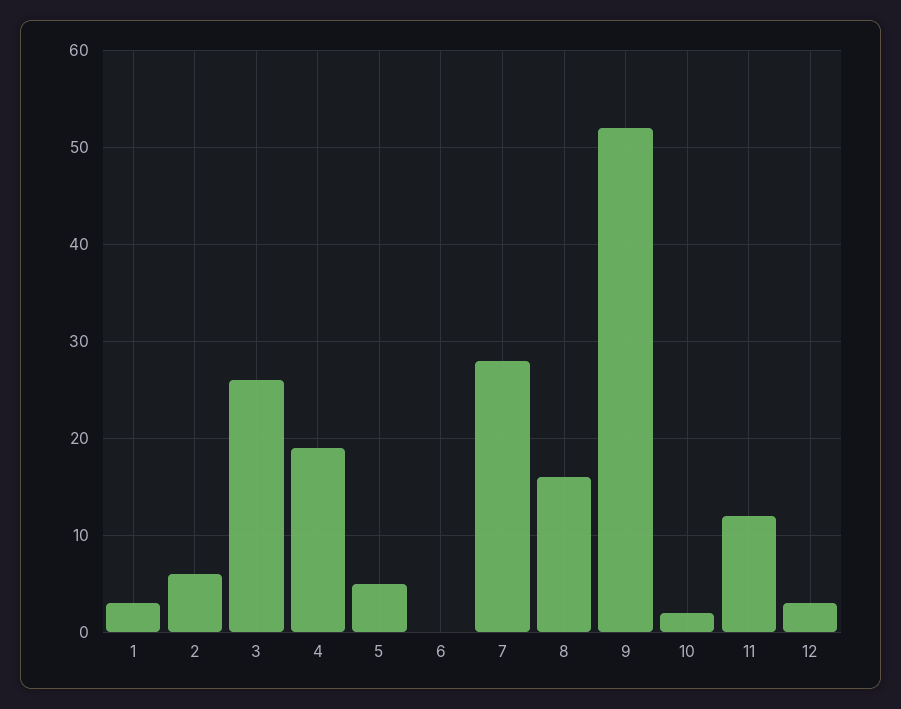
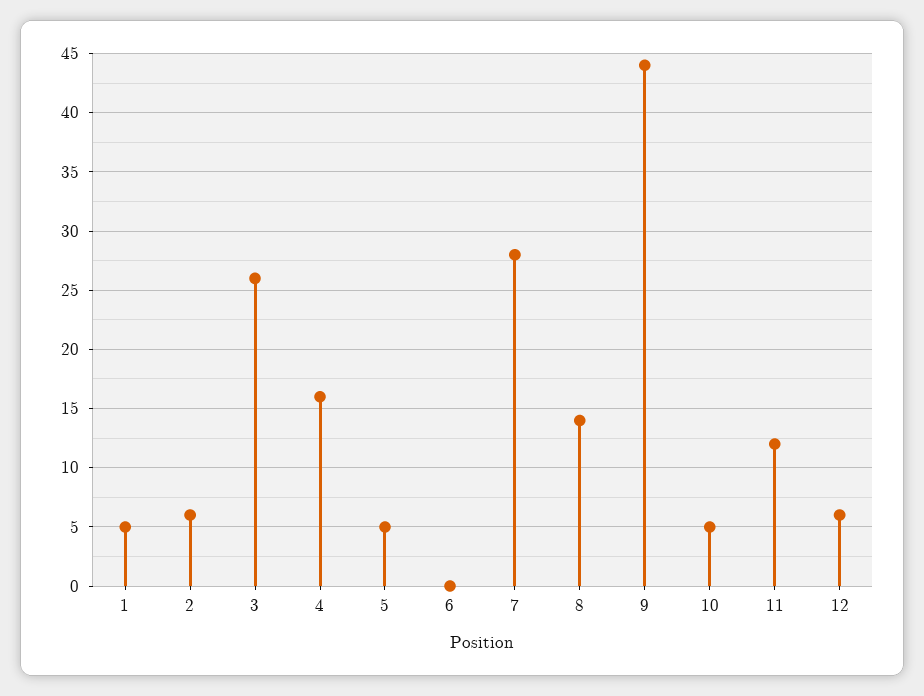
  {
-   "1": 3,
+   "1": 5,
    "2": 6,
    "3": 26,
-   "4": 19,
+   "4": 16,
    "5": 5,
    "6": 0,
    "7": 28,
-   "8": 16,
+   "8": 14,
-   "9": 52,
+   "9": 44,
-   "10": 2,
+   "10": 5,
    "11": 12,
-   "12": 3
+   "12": 6
  }

